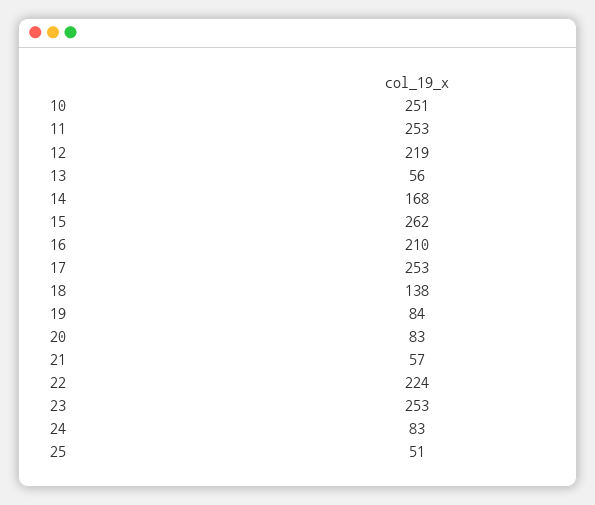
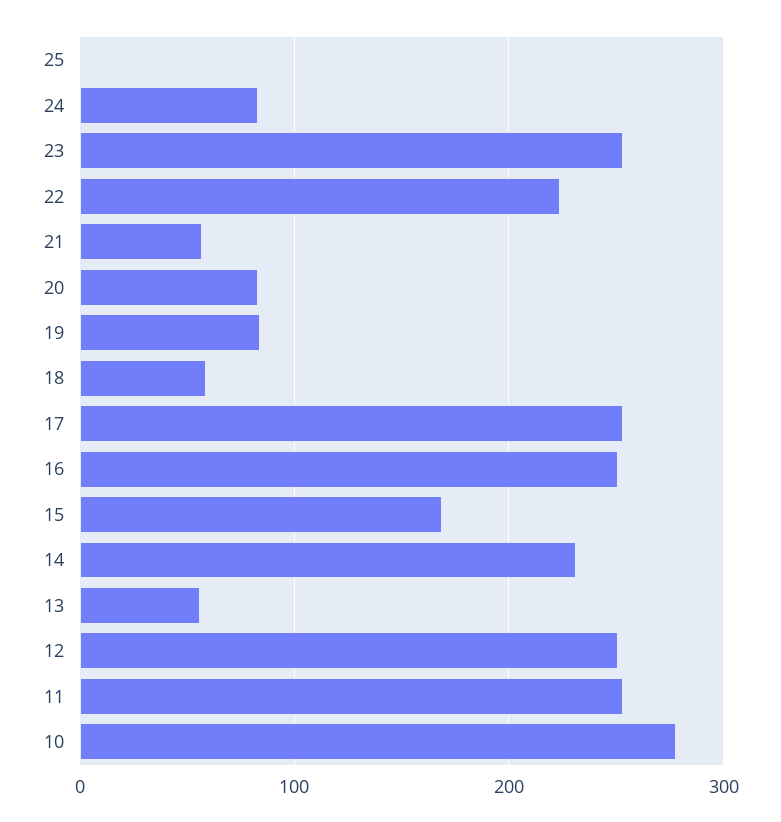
  {
-   "10": 251,
+   "10": 280,
    "11": 253,
-   "12": 219,
+   "12": 250,
    "13": 56,
-   "14": 168,
+   "14": 230,
-   "15": 262,
+   "15": 170,
-   "16": 210,
+   "16": 250,
    "17": 253,
-   "18": 138,
+   "18": 60,
    "19": 84,
    "20": 83,
    "21": 57,
    "22": 224,
    "23": 253,
    "24": 83,
-   "25": 51
+   "25": 0
  }

